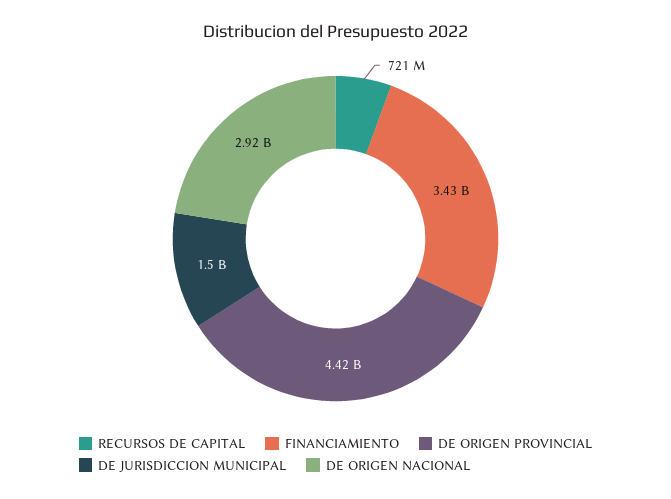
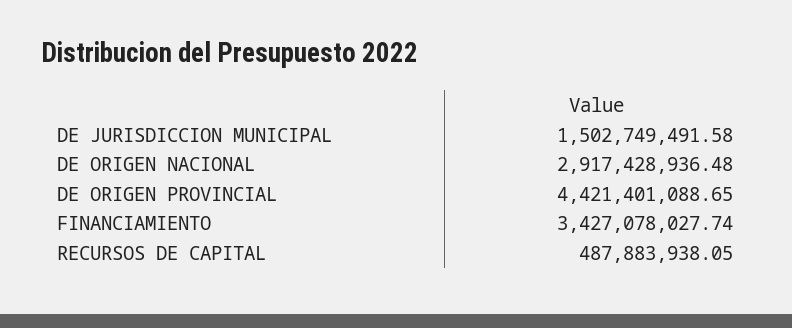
  {
-   "RECURSOS DE CAPITAL": 721000000,
+   "RECURSOS DE CAPITAL": 487883938.05,
    "FINANCIAMIENTO": 3427078027.74,
    "DE ORIGEN PROVINCIAL": 4421401088.65,
    "DE JURISDICCION MUNICIPAL": 1502749491.58,
    "DE ORIGEN NACIONAL": 2917428936.48
  }

